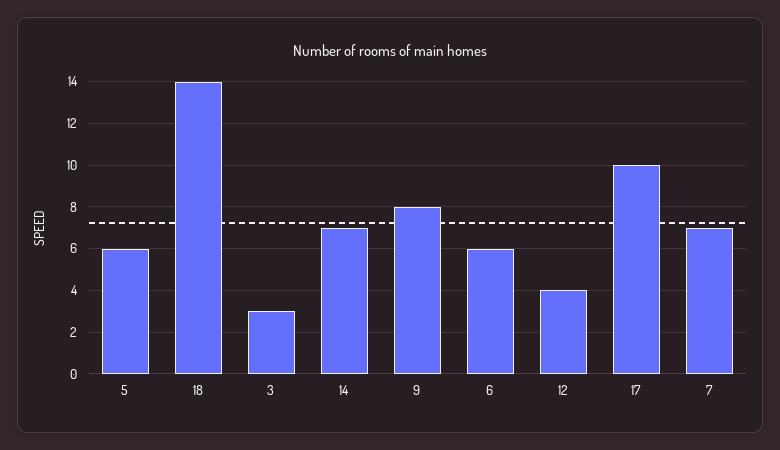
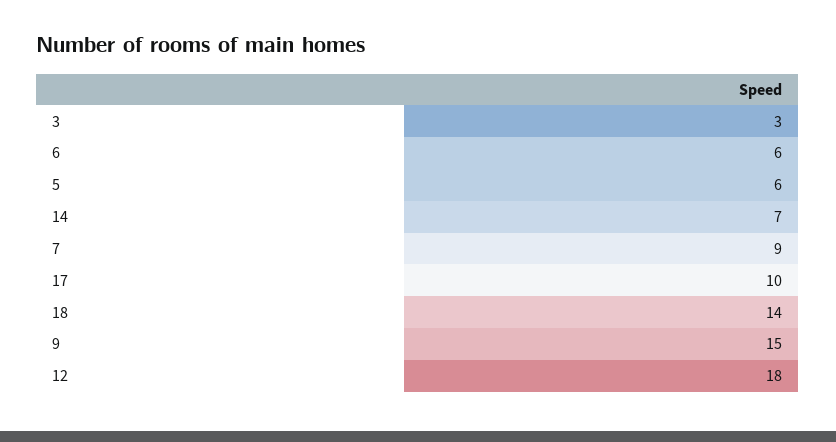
  {
    "5": 6,
    "18": 14,
    "3": 3,
    "14": 7,
-   "9": 8,
+   "9": 15,
    "6": 6,
-   "12": 4,
+   "12": 18,
    "17": 10,
-   "7": 7
+   "7": 9
  }

